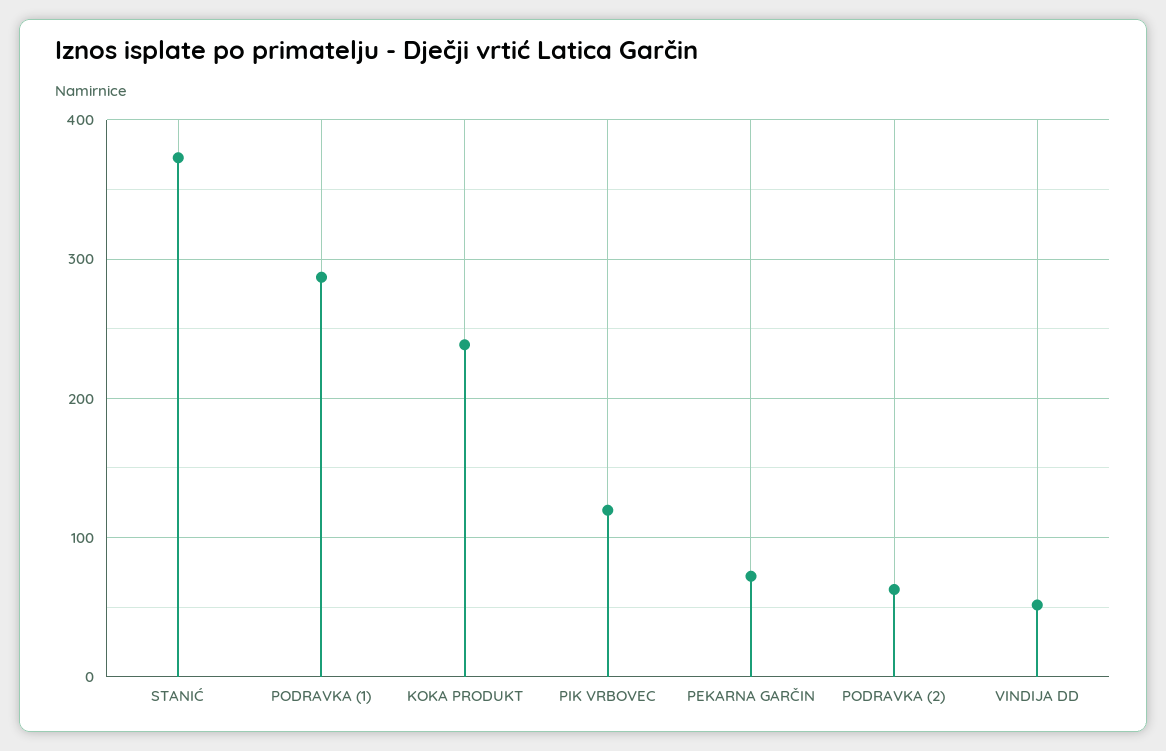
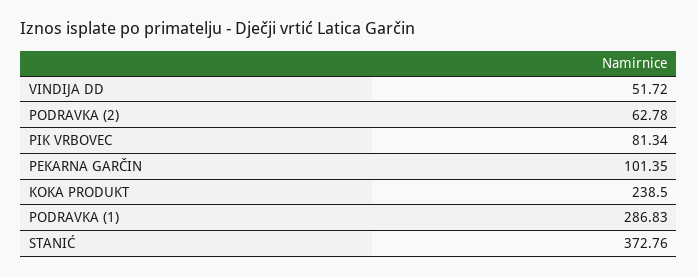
  {
    "STANIĆ": 372.76,
    "PODRAVKA (1)": 286.83,
    "KOKA PRODUKT": 238.5,
-   "PIK VRBOVEC": 120,
+   "PIK VRBOVEC": 81.34,
-   "PEKARNA GARČIN": 70,
+   "PEKARNA GARČIN": 101.35,
    "PODRAVKA (2)": 62.78,
    "VINDIJA DD": 51.72
  }

